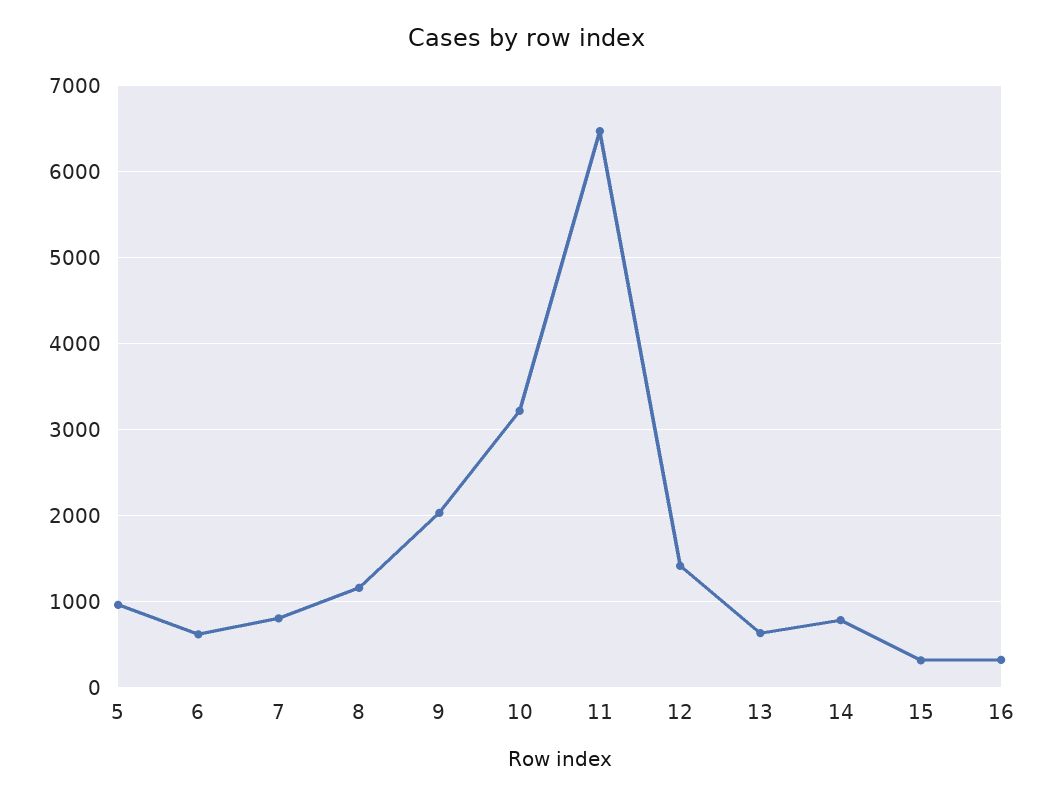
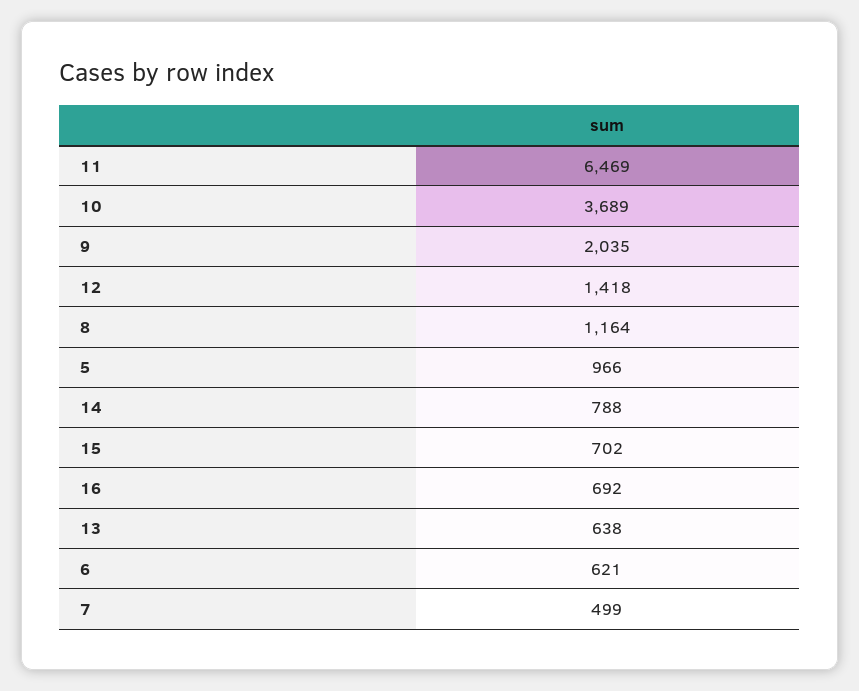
  {
    "5": 966,
    "6": 621,
-   "7": 800,
+   "7": 499,
    "8": 1164,
    "9": 2035,
-   "10": 3200,
+   "10": 3689,
    "11": 6469,
    "12": 1418,
    "13": 638,
    "14": 788,
-   "15": 300,
+   "15": 702,
-   "16": 300
+   "16": 692
  }

